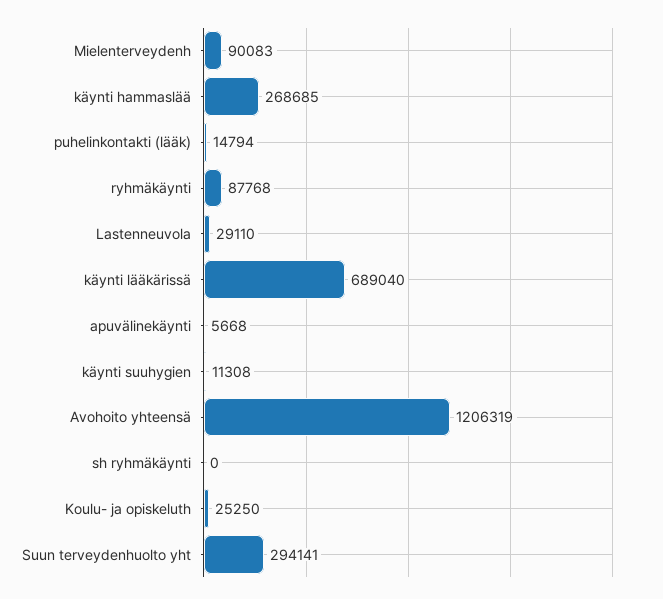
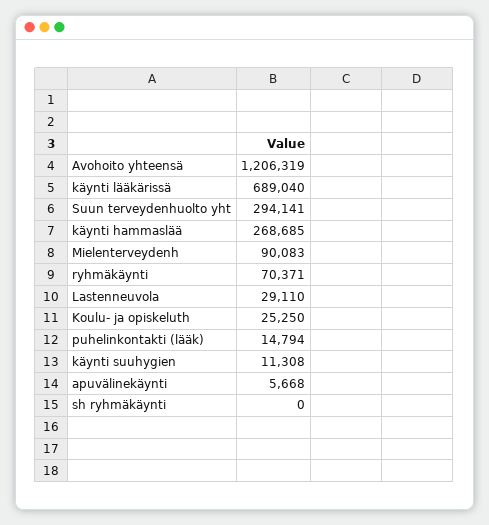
  {
    "Mielenterveydenh": 90083,
    "käynti hammaslää": 268685,
    "puhelinkontakti (lääk)": 14794,
-   "ryhmäkäynti": 87768,
+   "ryhmäkäynti": 70371,
    "Lastenneuvola": 29110,
    "käynti lääkärissä": 689040,
    "apuvälinekäynti": 5668,
    "käynti suuhygien": 11308,
    "Avohoito yhteensä": 1206319,
    "sh ryhmäkäynti": 0,
    "Koulu- ja opiskeluth": 25250,
    "Suun terveydenhuolto yht": 294141
  }

